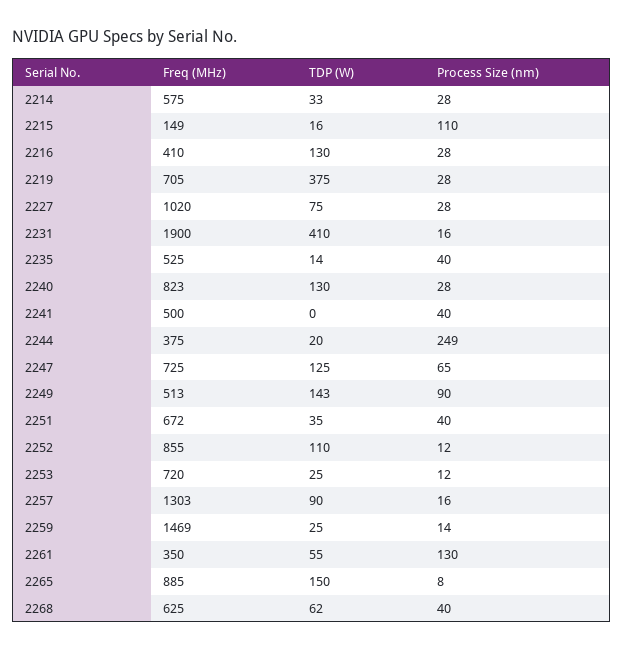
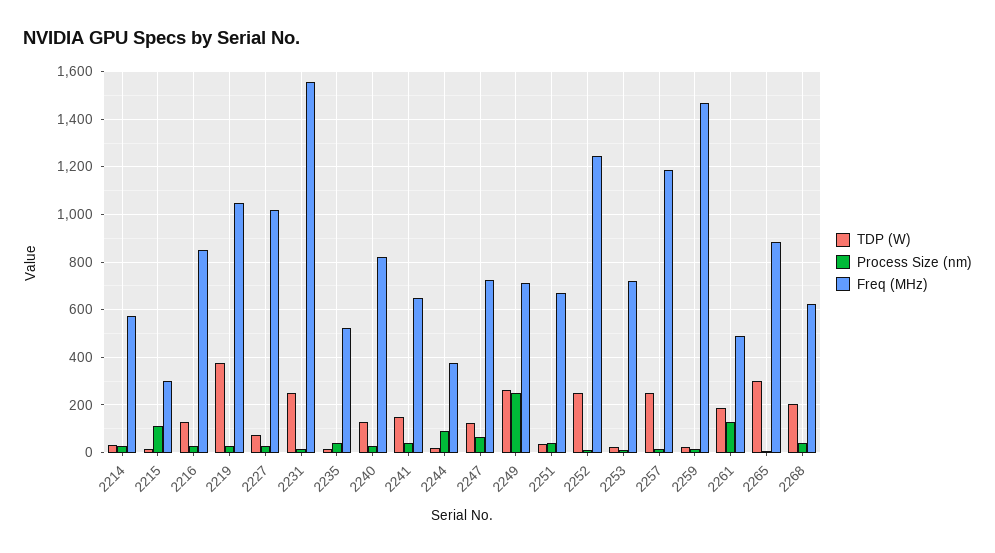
  {
    "Freq (MHz)": {
      "2214": 575,
-     "2215": 149,
+     "2215": 300,
-     "2216": 410,
+     "2216": 850,
-     "2219": 705,
+     "2219": 1050,
      "2227": 1020,
-     "2231": 1900,
+     "2231": 1550,
      "2235": 525,
      "2240": 823,
-     "2241": 500,
+     "2241": 650,
      "2244": 375,
      "2247": 725,
-     "2249": 513,
+     "2249": 700,
      "2251": 672,
-     "2252": 855,
+     "2252": 1250,
      "2253": 720,
-     "2257": 1303,
+     "2257": 1200,
      "2259": 1469,
-     "2261": 350,
+     "2261": 500,
      "2265": 885,
      "2268": 625
    },
    "TDP (W)": {
      "2214": 33,
      "2215": 16,
      "2216": 130,
      "2219": 375,
      "2227": 75,
-     "2231": 410,
+     "2231": 250,
      "2235": 14,
      "2240": 130,
-     "2241": 0,
+     "2241": 150,
      "2244": 20,
      "2247": 125,
-     "2249": 143,
+     "2249": 250,
      "2251": 35,
-     "2252": 110,
+     "2252": 250,
      "2253": 25,
-     "2257": 90,
+     "2257": 250,
      "2259": 25,
-     "2261": 55,
+     "2261": 200,
-     "2265": 150,
+     "2265": 300,
-     "2268": 62
+     "2268": 200
    },
    "Process Size (nm)": {
      "2214": 28,
      "2215": 110,
      "2216": 28,
      "2219": 28,
      "2227": 28,
      "2231": 16,
      "2235": 40,
      "2240": 28,
      "2241": 40,
-     "2244": 249,
+     "2244": 100,
      "2247": 65,
-     "2249": 90,
+     "2249": 250,
      "2251": 40,
      "2252": 12,
      "2253": 12,
      "2257": 16,
      "2259": 14,
      "2261": 130,
      "2265": 8,
      "2268": 40
    }
  }

